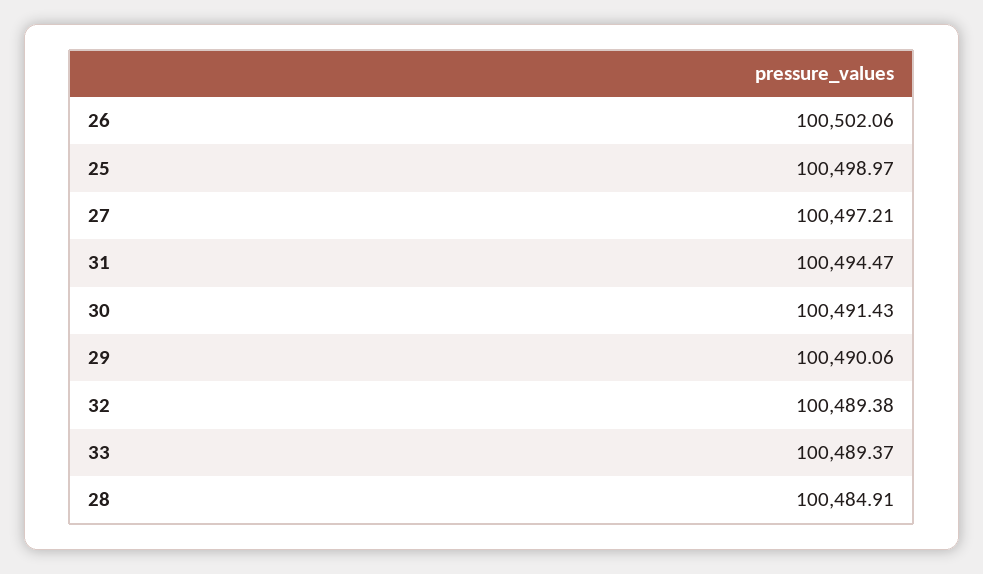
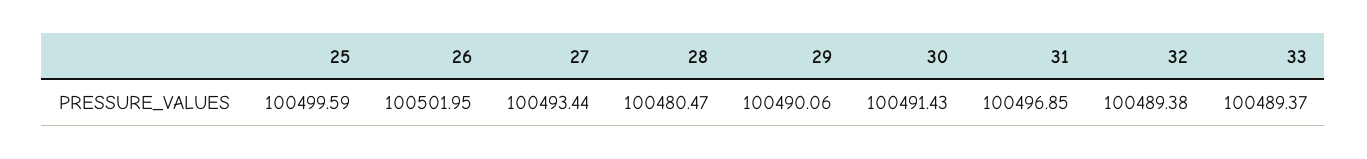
  {
-   "26": 100502.06,
+   "26": 100501.95,
-   "25": 100498.97,
+   "25": 100499.59,
-   "27": 100497.21,
+   "27": 100493.44,
-   "31": 100494.47,
+   "31": 100496.85,
    "30": 100491.43,
    "29": 100490.06,
    "32": 100489.38,
    "33": 100489.37,
-   "28": 100484.91
+   "28": 100480.47
  }

